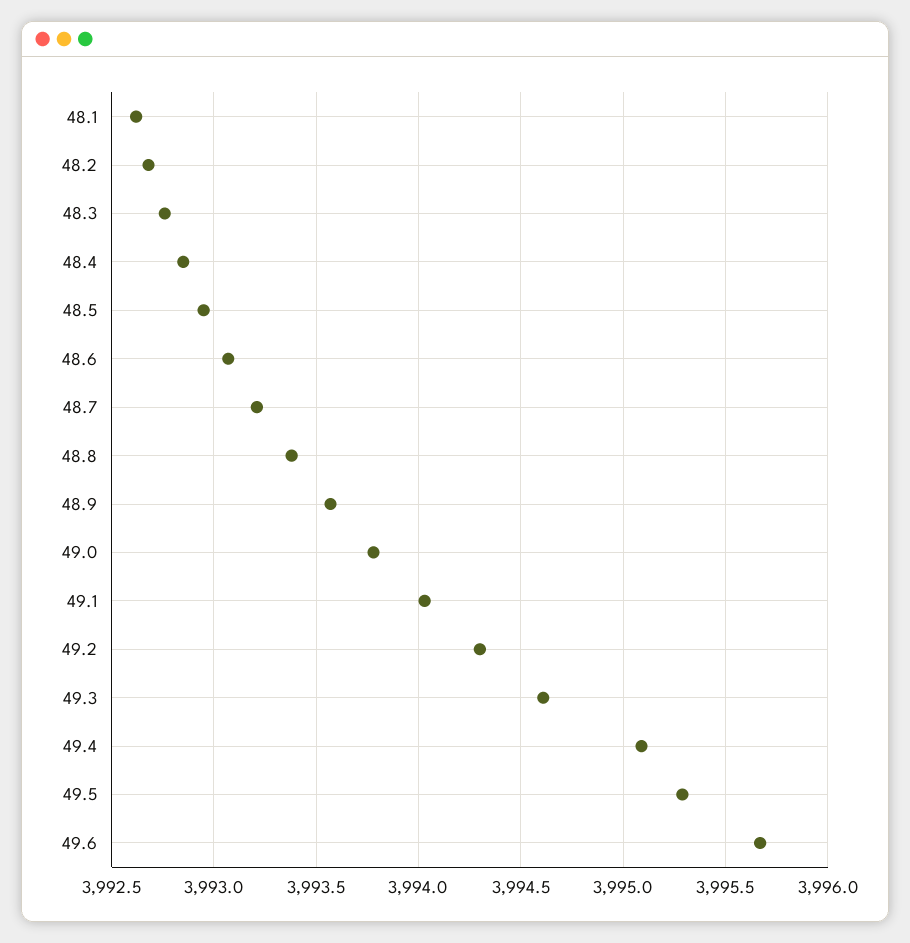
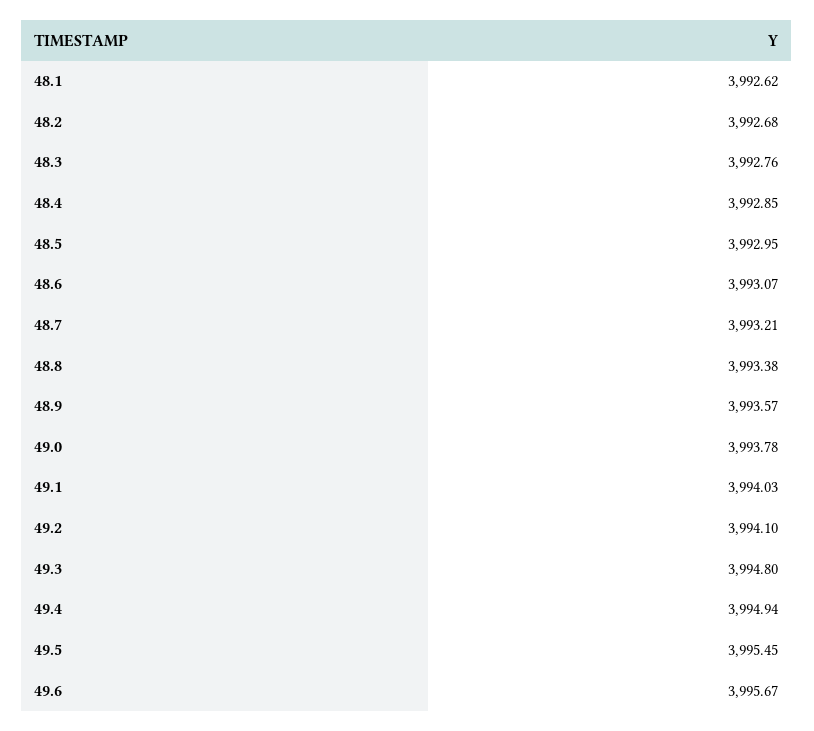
  {
    "48.1": 3992.62,
    "48.2": 3992.68,
    "48.3": 3992.76,
    "48.4": 3992.85,
    "48.5": 3992.95,
    "48.6": 3993.07,
    "48.7": 3993.21,
    "48.8": 3993.38,
    "48.9": 3993.57,
    "49.0": 3993.78,
    "49.1": 3994.03,
-   "49.2": 3994.3,
+   "49.2": 3994.1,
-   "49.3": 3994.6,
+   "49.3": 3994.8,
-   "49.4": 3995.1,
+   "49.4": 3994.94,
-   "49.5": 3995.3,
+   "49.5": 3995.45,
    "49.6": 3995.67
  }

